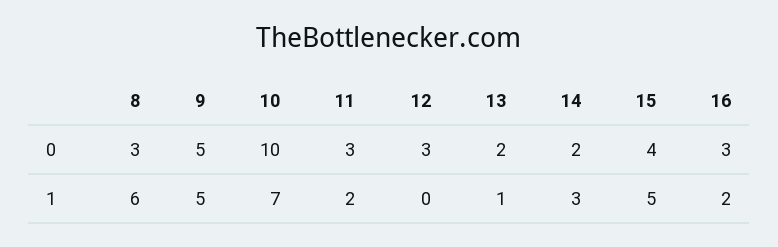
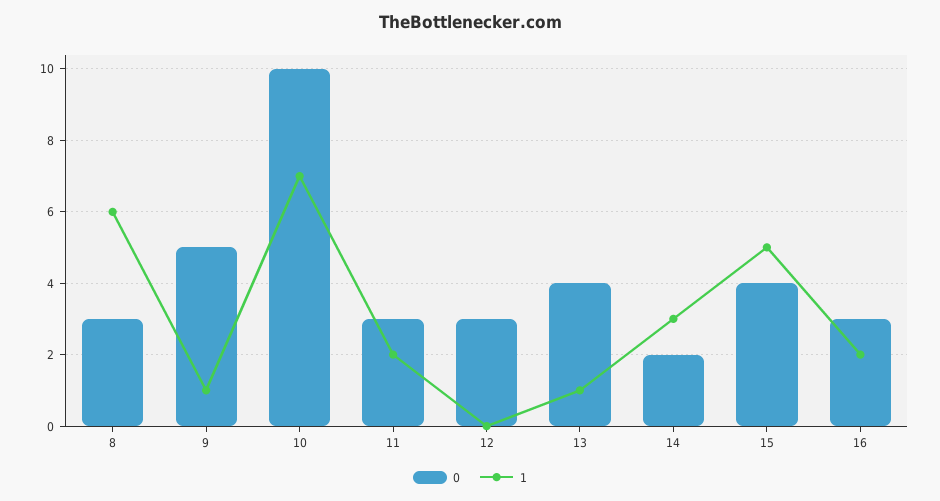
  {
    "0": {
      "8": 3,
      "9": 5,
      "10": 10,
      "11": 3,
      "12": 3,
-     "13": 2,
+     "13": 4,
      "14": 2,
      "15": 4,
      "16": 3
    },
    "1": {
      "8": 6,
-     "9": 5,
+     "9": 1,
      "10": 7,
      "11": 2,
      "12": 0,
      "13": 1,
      "14": 3,
      "15": 5,
      "16": 2
    }
  }

